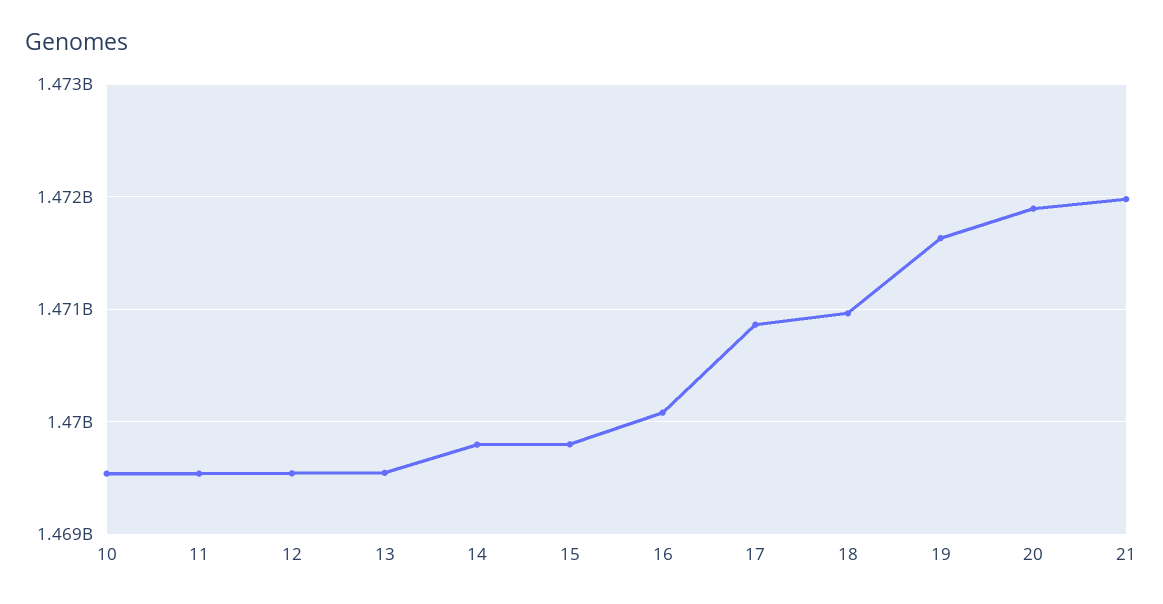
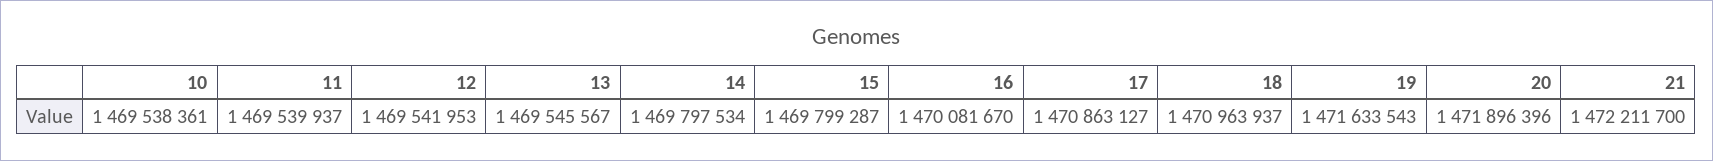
  {
    "10": 1469538361,
    "11": 1469539937,
    "12": 1469541953,
    "13": 1469545567,
    "14": 1469797534,
    "15": 1469799287,
    "16": 1470081670,
    "17": 1470863127,
    "18": 1470963937,
    "19": 1471633543,
    "20": 1471896396,
-   "21": 1472000000
+   "21": 1472211700
  }

